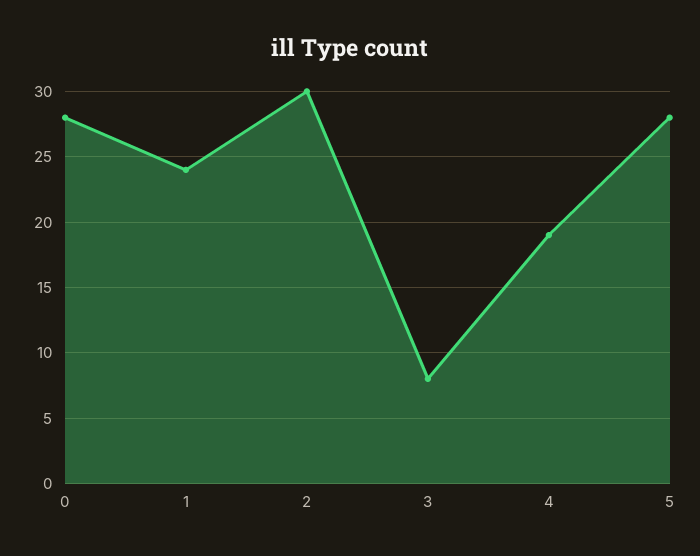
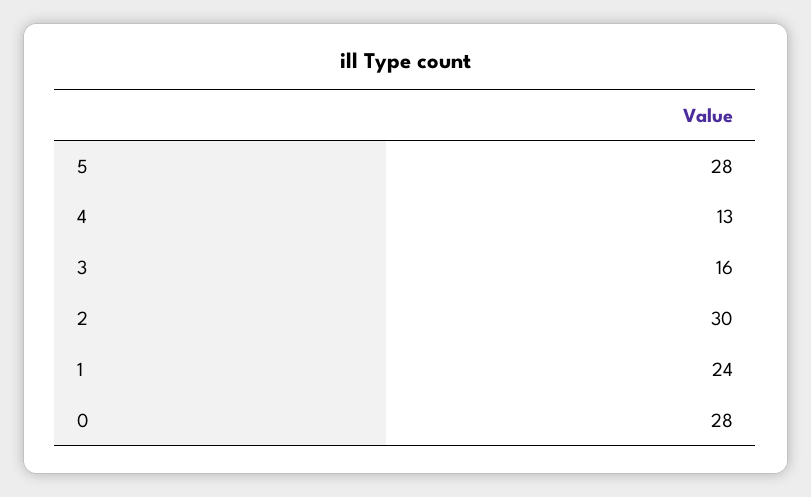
  {
    "0": 28,
    "1": 24,
    "2": 30,
-   "3": 8,
+   "3": 16,
-   "4": 19,
+   "4": 13,
    "5": 28
  }

